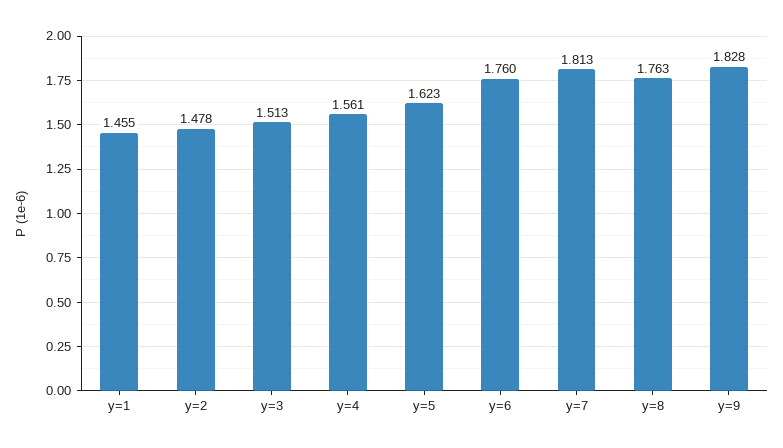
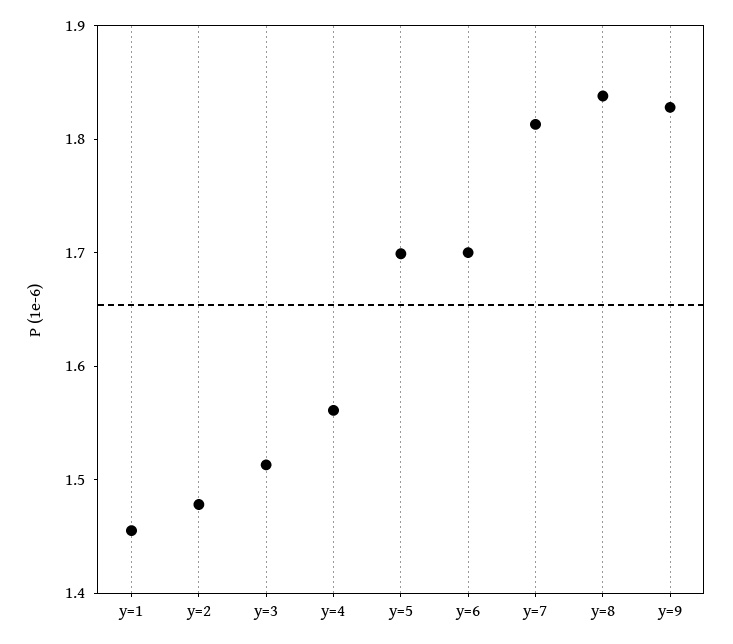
  {
    "y=1": 1.455,
    "y=2": 1.478,
    "y=3": 1.513,
    "y=4": 1.561,
-   "y=5": 1.623,
+   "y=5": 1.7,
-   "y=6": 1.76,
+   "y=6": 1.7,
    "y=7": 1.813,
-   "y=8": 1.763,
+   "y=8": 1.84,
    "y=9": 1.828
  }

